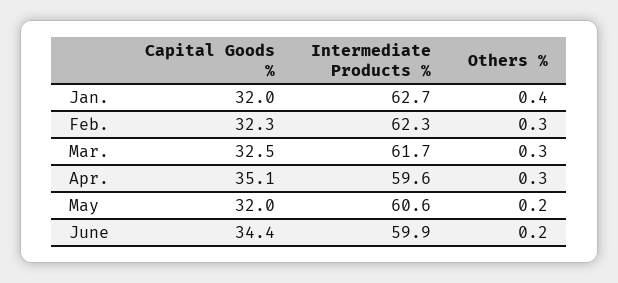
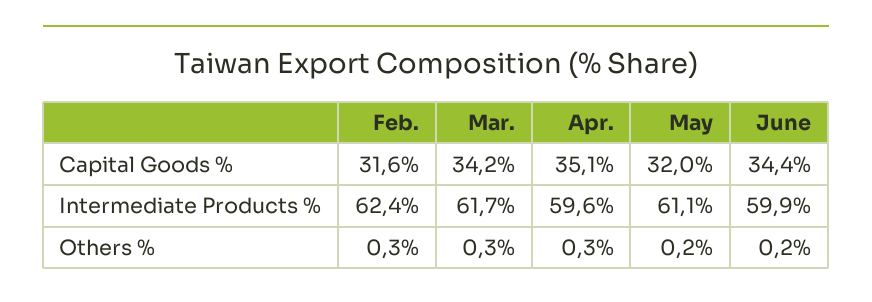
  {
    "Capital Goods %": {
-     "Jan.": 32,
-     "Feb.": 32.3,
+     "Feb.": 31.6,
-     "Mar.": 32.5,
+     "Mar.": 34.2,
      "Apr.": 35.1,
      "May": 32,
      "June": 34.4
    },
    "Intermediate Products %": {
-     "Jan.": 62.7,
-     "Feb.": 62.3,
+     "Feb.": 62.4,
      "Mar.": 61.7,
      "Apr.": 59.6,
-     "May": 60.6,
+     "May": 61.1,
      "June": 59.9
    },
    "Others %": {
-     "Jan.": 0.4,
      "Feb.": 0.3,
      "Mar.": 0.3,
      "Apr.": 0.3,
      "May": 0.2,
      "June": 0.2
    }
  }

